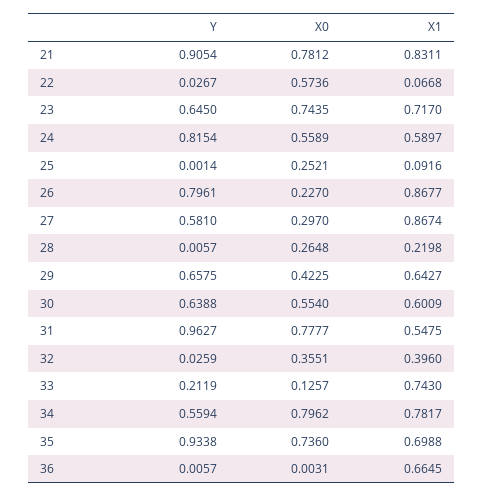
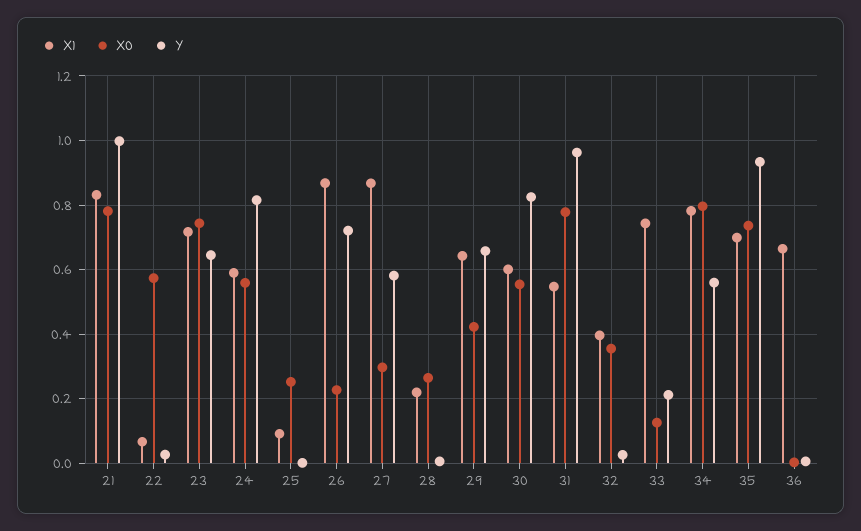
  {
    "Y": {
-     "21": 0.9054,
+     "21": 1,
      "22": 0.0267,
      "23": 0.645,
      "24": 0.8154,
      "25": 0.0014,
-     "26": 0.7961,
+     "26": 0.72,
      "27": 0.581,
      "28": 0.0057,
      "29": 0.6575,
-     "30": 0.6388,
+     "30": 0.82,
      "31": 0.9627,
      "32": 0.0259,
      "33": 0.2119,
      "34": 0.5594,
      "35": 0.9338,
      "36": 0.0057
    },
    "X0": {
      "21": 0.7812,
      "22": 0.5736,
      "23": 0.7435,
      "24": 0.5589,
      "25": 0.2521,
      "26": 0.227,
      "27": 0.297,
      "28": 0.2648,
      "29": 0.4225,
      "30": 0.554,
      "31": 0.7777,
      "32": 0.3551,
      "33": 0.1257,
      "34": 0.7962,
      "35": 0.736,
      "36": 0.0031
    },
    "X1": {
      "21": 0.8311,
      "22": 0.0668,
      "23": 0.717,
      "24": 0.5897,
      "25": 0.0916,
      "26": 0.8677,
      "27": 0.8674,
      "28": 0.2198,
      "29": 0.6427,
      "30": 0.6009,
      "31": 0.5475,
      "32": 0.396,
      "33": 0.743,
      "34": 0.7817,
      "35": 0.6988,
      "36": 0.6645
    }
  }

